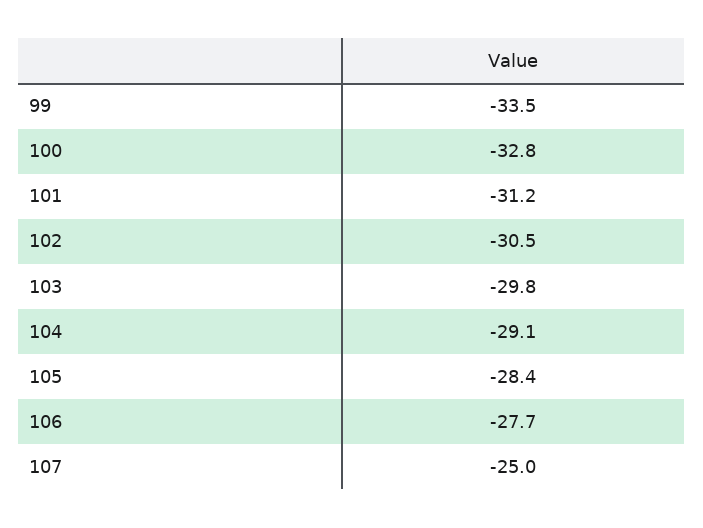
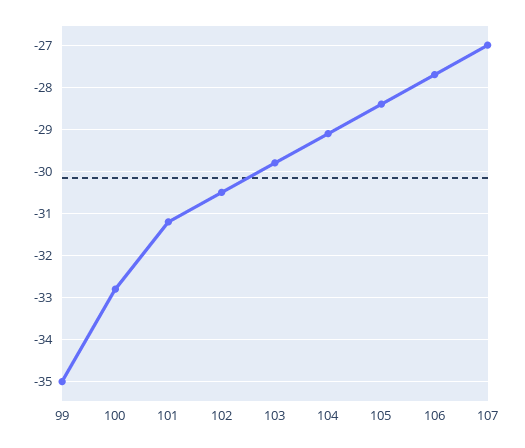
  {
-   "99": -33.5,
+   "99": -35,
    "100": -32.8,
    "101": -31.2,
    "102": -30.5,
    "103": -29.8,
    "104": -29.1,
    "105": -28.4,
    "106": -27.7,
-   "107": -25
+   "107": -27
  }

